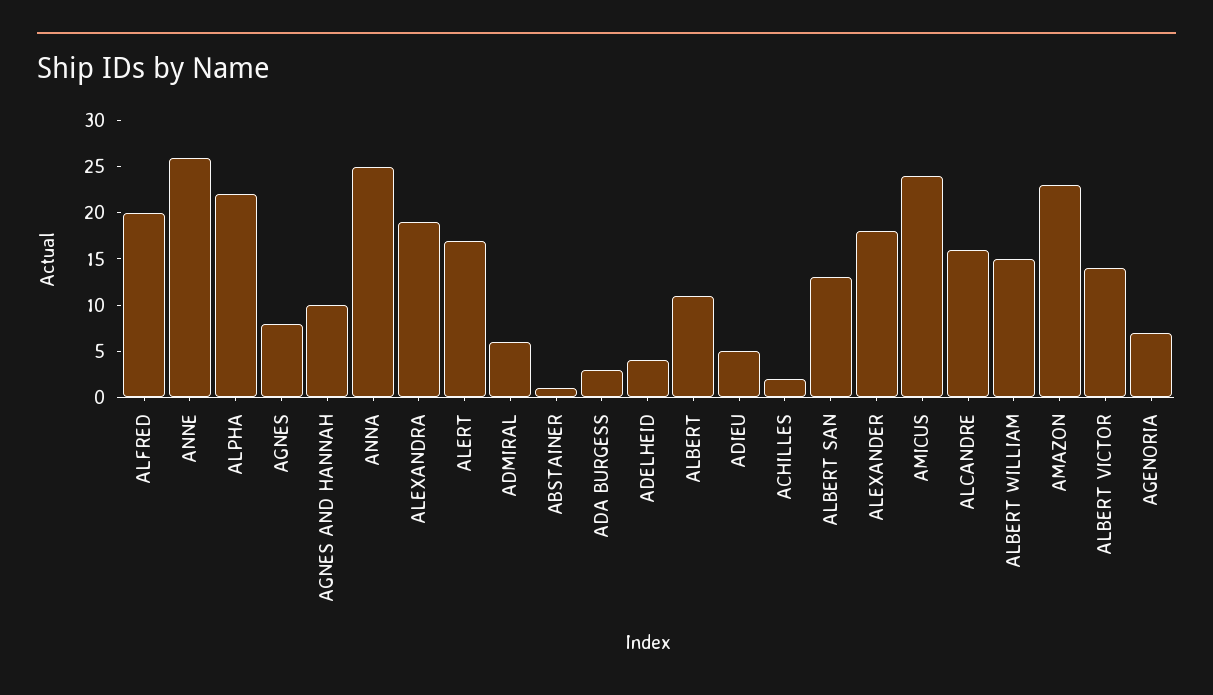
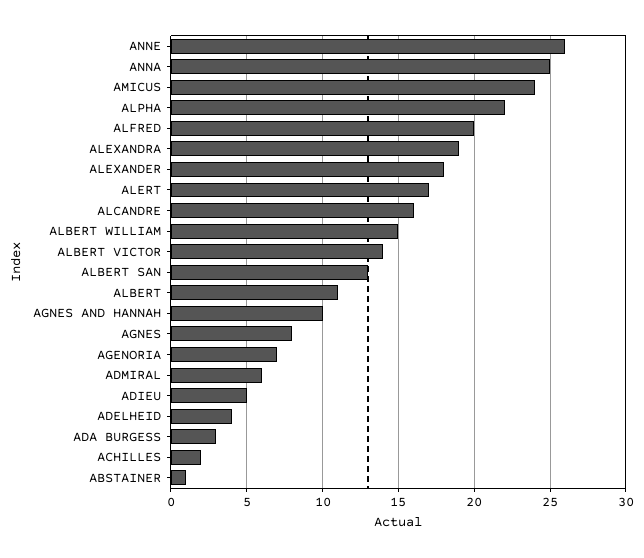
  {
    "ALFRED": 20,
    "ANNE": 26,
    "ALPHA": 22,
    "AGNES": 8,
    "AGNES AND HANNAH": 10,
    "ANNA": 25,
    "ALEXANDRA": 19,
    "ALERT": 17,
    "ADMIRAL": 6,
    "ABSTAINER": 1,
    "ADA BURGESS": 3,
    "ADELHEID": 4,
    "ALBERT": 11,
    "ADIEU": 5,
    "ACHILLES": 2,
    "ALBERT SAN": 13,
    "ALEXANDER": 18,
    "AMICUS": 24,
    "ALCANDRE": 16,
    "ALBERT WILLIAM": 15,
-   "AMAZON": 23,
    "ALBERT VICTOR": 14,
    "AGENORIA": 7
  }

